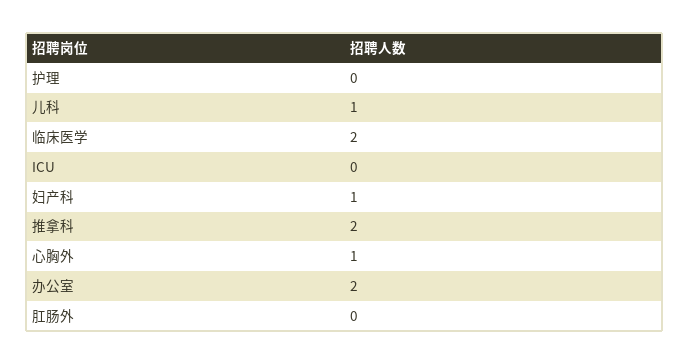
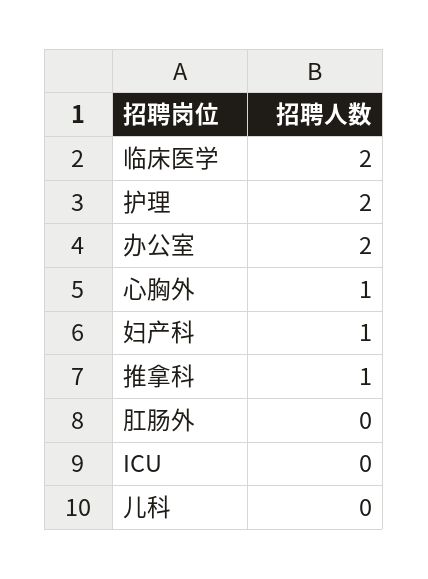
  {
-   "护理": 0,
+   "护理": 2,
-   "儿科": 1,
+   "儿科": 0,
    "临床医学": 2,
    "ICU": 0,
    "妇产科": 1,
-   "推拿科": 2,
+   "推拿科": 1,
    "心胸外": 1,
    "办公室": 2,
    "肛肠外": 0
  }

